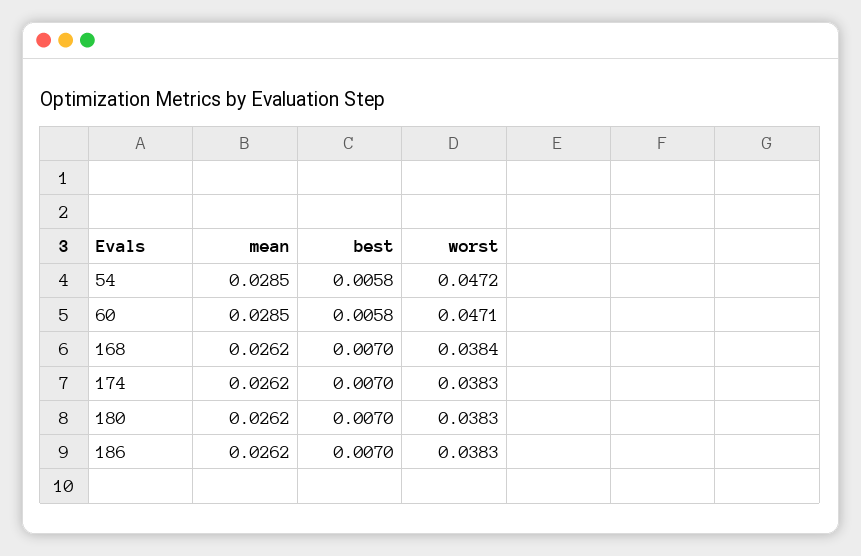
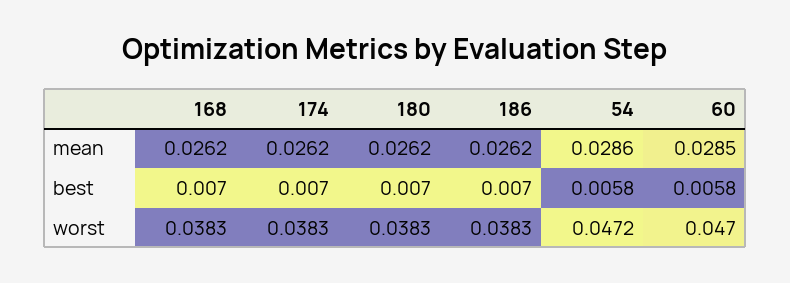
  {
    "mean": {
-     "54": 0.0285,
+     "54": 0.0286,
      "60": 0.0285,
      "168": 0.0262,
      "174": 0.0262,
      "180": 0.0262,
      "186": 0.0262
    },
    "best": {
      "54": 0.0058,
      "60": 0.0058,
      "168": 0.007,
      "174": 0.007,
      "180": 0.007,
      "186": 0.007
    },
    "worst": {
      "54": 0.0472,
-     "60": 0.0471,
+     "60": 0.047,
-     "168": 0.0384,
+     "168": 0.0383,
      "174": 0.0383,
      "180": 0.0383,
      "186": 0.0383
    }
  }

